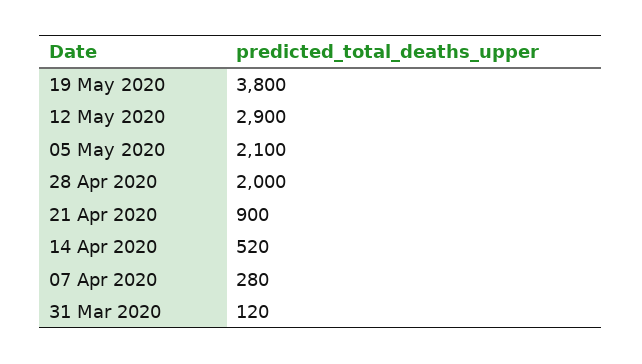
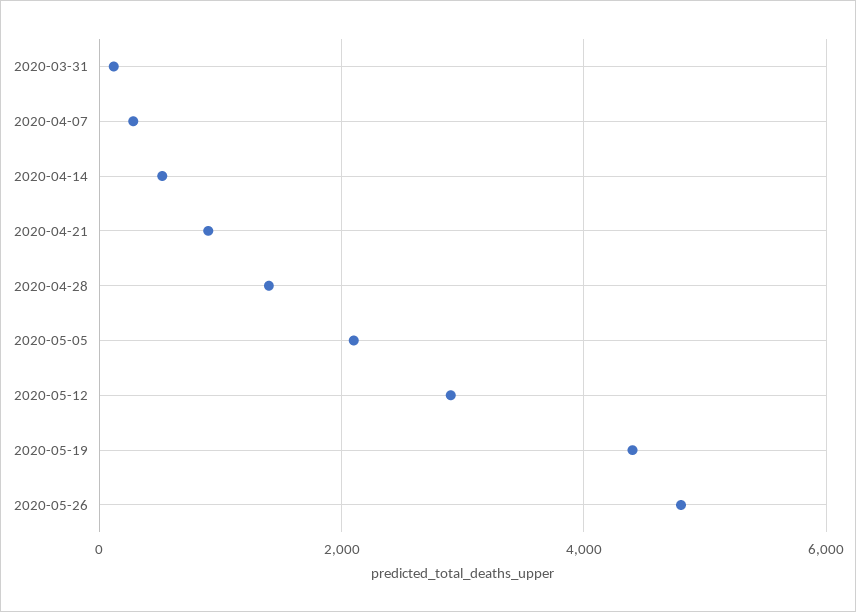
  {
-   "19 May 2020": 3800,
+   "19 May 2020": 4400,
    "12 May 2020": 2900,
    "05 May 2020": 2100,
-   "28 Apr 2020": 2000,
+   "28 Apr 2020": 1400,
    "21 Apr 2020": 900,
    "14 Apr 2020": 520,
    "07 Apr 2020": 280,
-   "31 Mar 2020": 120
+   "31 Mar 2020": 120,
+   "2020-05-26": 4800
  }

